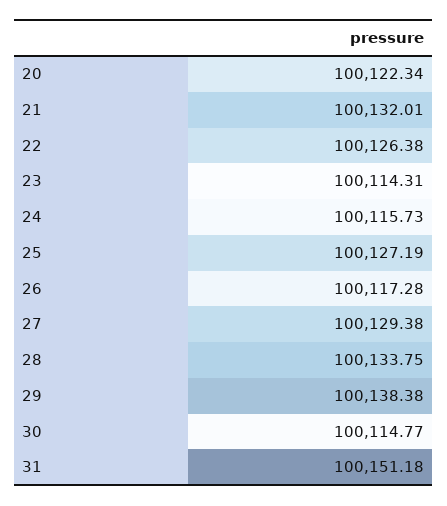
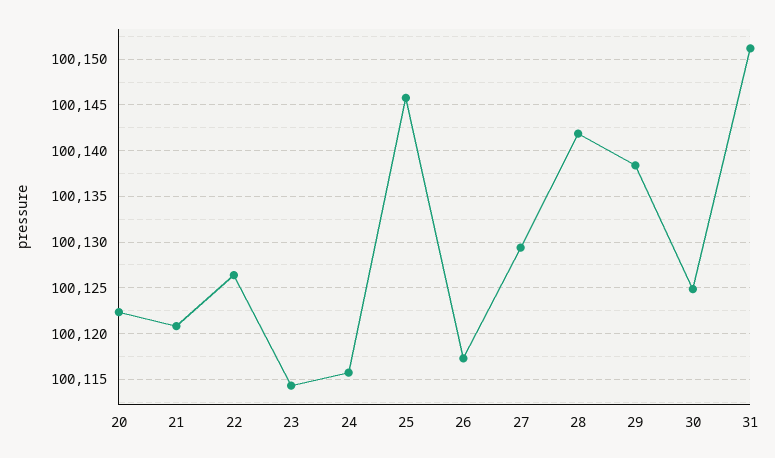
  {
    "20": 100122.34,
-   "21": 100132.01,
+   "21": 100121,
    "22": 100126.38,
    "23": 100114.31,
    "24": 100115.73,
-   "25": 100127.19,
+   "25": 100146,
    "26": 100117.28,
    "27": 100129.38,
-   "28": 100133.75,
+   "28": 100142,
    "29": 100138.38,
-   "30": 100114.77,
+   "30": 100125,
    "31": 100151.18
  }

